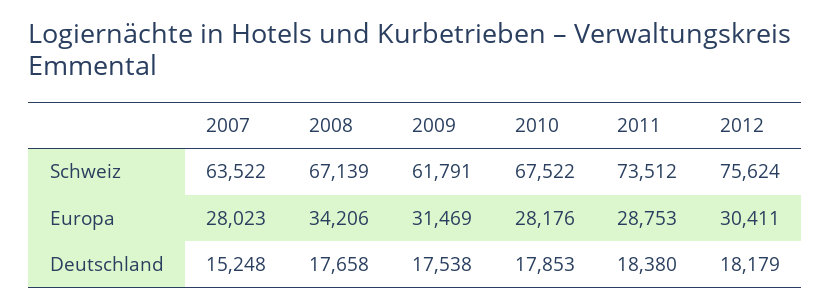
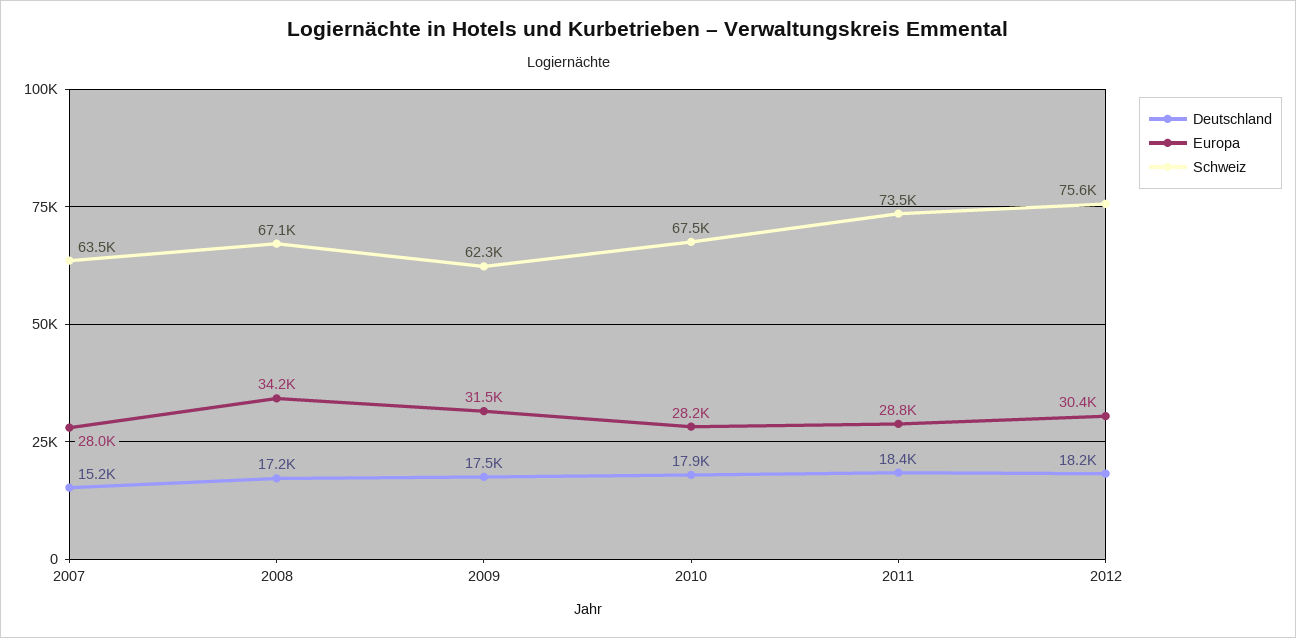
  {
    "Schweiz": {
      "2007": 63522,
      "2008": 67139,
-     "2009": 61791,
+     "2009": 62300,
      "2010": 67522,
      "2011": 73512,
      "2012": 75624
    },
    "Europa": {
      "2007": 28023,
      "2008": 34206,
      "2009": 31469,
      "2010": 28176,
      "2011": 28753,
      "2012": 30411
    },
    "Deutschland": {
      "2007": 15248,
-     "2008": 17658,
+     "2008": 17200,
      "2009": 17538,
      "2010": 17853,
      "2011": 18380,
      "2012": 18179
    }
  }

